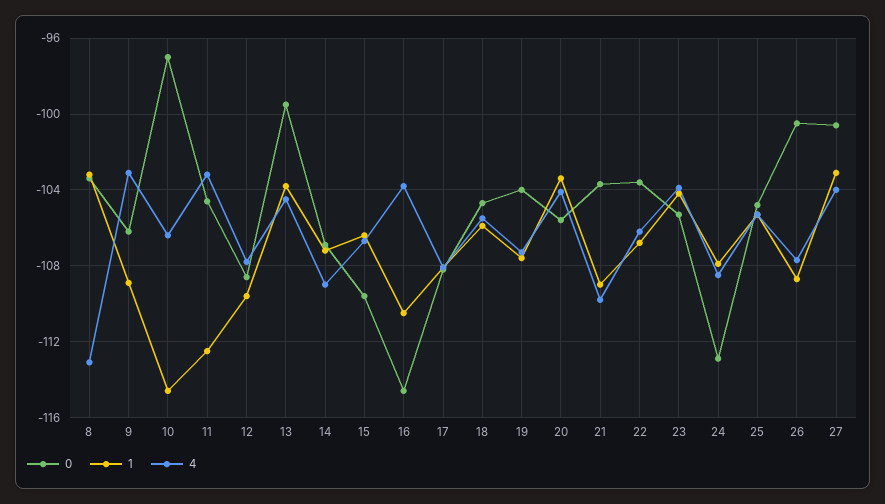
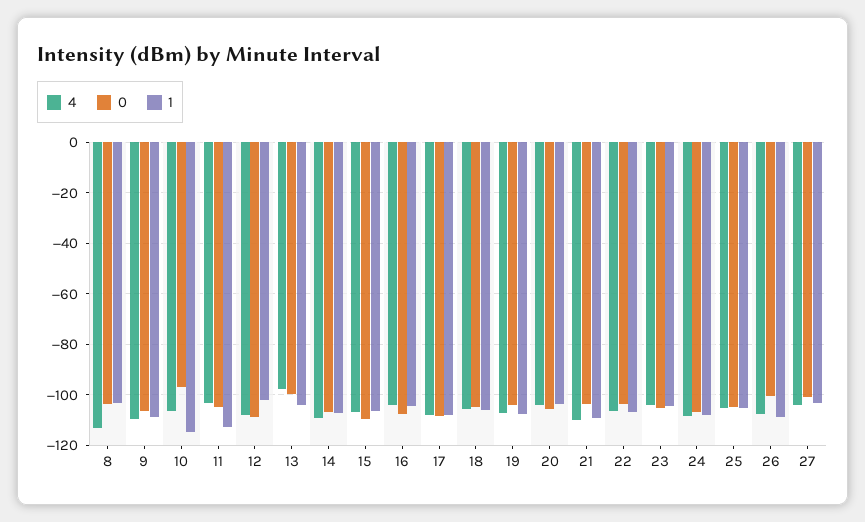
  {
    "0": {
      "8": -103.5,
      "9": -106,
      "10": -97,
      "11": -104.5,
      "12": -108.5,
      "13": -99.5,
      "14": -107,
      "15": -109.5,
-     "16": -114.5,
+     "16": -107.5,
      "17": -108,
      "18": -104.5,
      "19": -104,
      "20": -105.5,
      "21": -103.5,
      "22": -103.5,
      "23": -105.5,
-     "24": -113,
+     "24": -107.5,
      "25": -105,
      "26": -100.5,
      "27": -100.5
    },
    "1": {
      "8": -103,
      "9": -109,
      "10": -114.5,
      "11": -112.5,
-     "12": -109.5,
+     "12": -102.5,
      "13": -104,
      "14": -107,
      "15": -106.5,
-     "16": -110.5,
+     "16": -105,
      "17": -108,
      "18": -106,
      "19": -107.5,
      "20": -103.5,
      "21": -109,
      "22": -107,
      "23": -104,
      "24": -108,
      "25": -105.5,
      "26": -108.5,
      "27": -103
    },
    "4": {
      "8": -113,
-     "9": -103,
+     "9": -110,
      "10": -106.5,
      "11": -103,
      "12": -108,
-     "13": -104.5,
+     "13": -97.5,
      "14": -109,
      "15": -106.5,
      "16": -104,
      "17": -108,
      "18": -105.5,
      "19": -107.5,
      "20": -104,
      "21": -110,
      "22": -106,
      "23": -104,
      "24": -108.5,
      "25": -105.5,
      "26": -107.5,
      "27": -104
    }
  }

